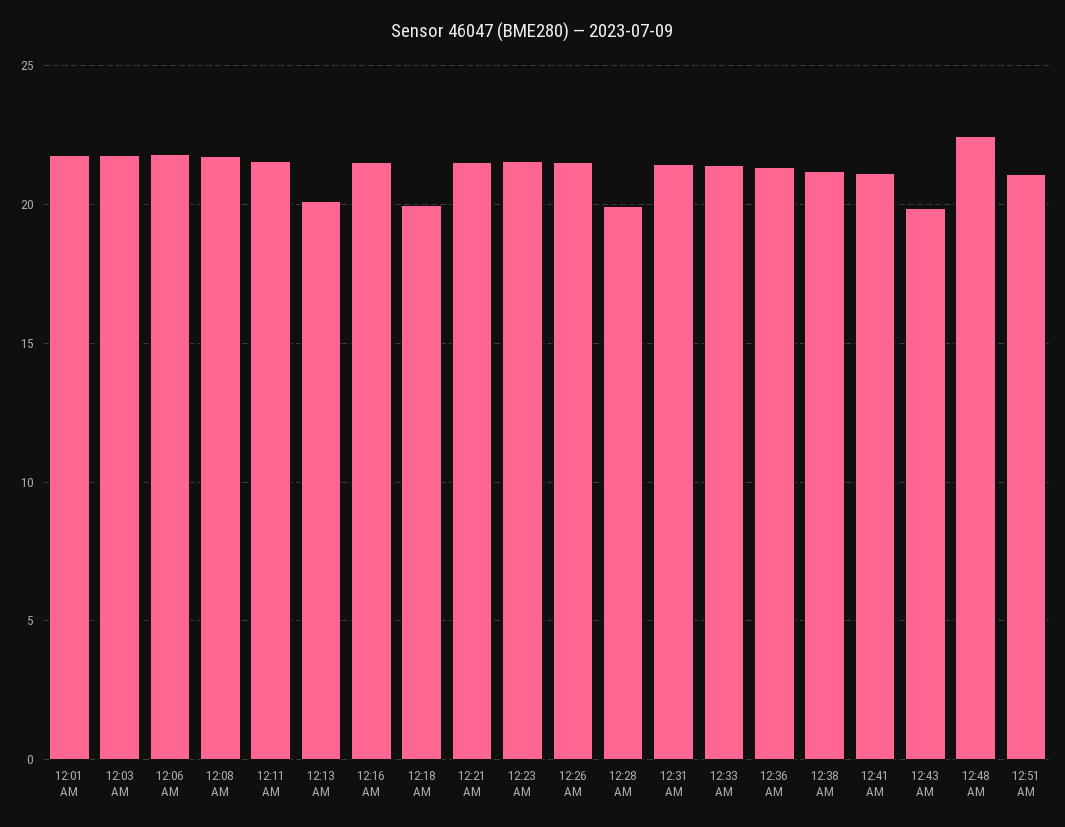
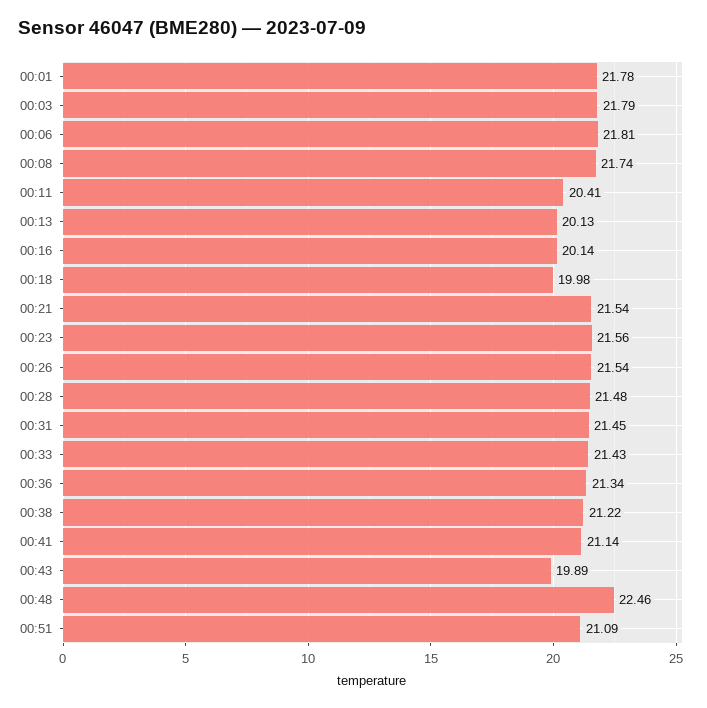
  {
    "12:01 AM": 21.78,
    "12:03 AM": 21.79,
    "12:06 AM": 21.81,
    "12:08 AM": 21.74,
-   "12:11 AM": 21.5,
+   "12:11 AM": 20.41,
    "12:13 AM": 20.13,
-   "12:16 AM": 21.5,
+   "12:16 AM": 20.14,
    "12:18 AM": 19.98,
    "12:21 AM": 21.54,
    "12:23 AM": 21.56,
    "12:26 AM": 21.54,
-   "12:28 AM": 20,
+   "12:28 AM": 21.48,
    "12:31 AM": 21.45,
    "12:33 AM": 21.43,
    "12:36 AM": 21.34,
    "12:38 AM": 21.22,
    "12:41 AM": 21.14,
    "12:43 AM": 19.89,
    "12:48 AM": 22.46,
    "12:51 AM": 21.09
  }

